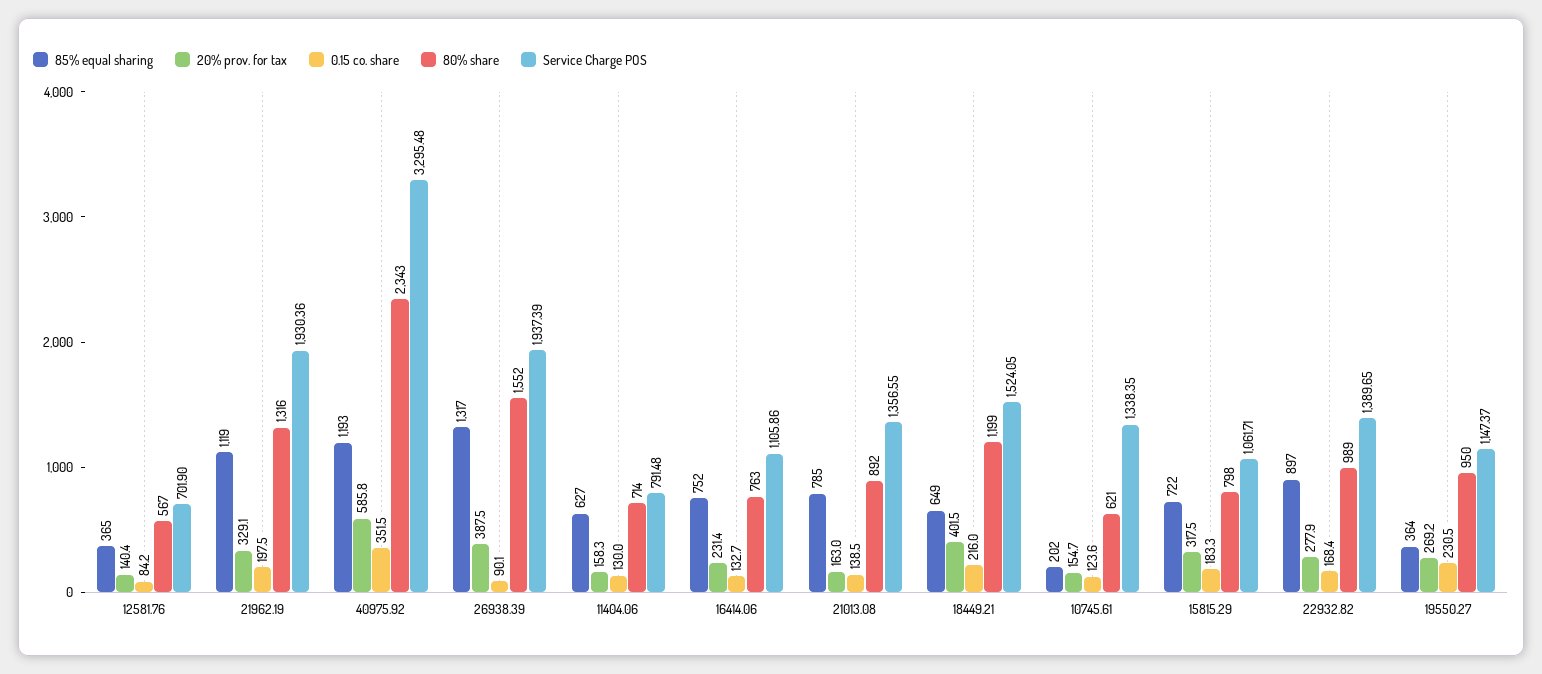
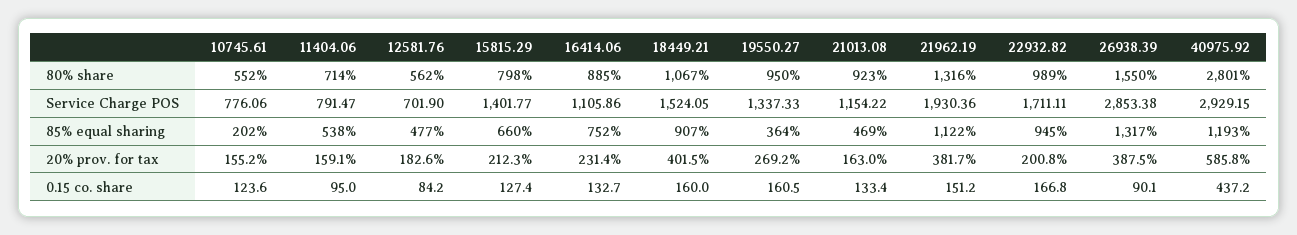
  {
    "85% equal sharing": {
-     "12581.76": 365,
+     "12581.76": 477,
-     "21962.19": 1119,
+     "21962.19": 1122,
      "40975.92": 1193,
      "26938.39": 1317,
-     "11404.06": 627,
+     "11404.06": 538,
      "16414.06": 752,
-     "21013.08": 785,
+     "21013.08": 469,
-     "18449.21": 649,
+     "18449.21": 907,
      "10745.61": 202,
-     "15815.29": 722,
+     "15815.29": 660,
-     "22932.82": 897,
+     "22932.82": 945,
      "19550.27": 364
    },
    "20% prov. for tax": {
-     "12581.76": 140.4,
+     "12581.76": 182.6,
-     "21962.19": 329.1,
+     "21962.19": 381.7,
      "40975.92": 585.8,
      "26938.39": 387.5,
-     "11404.06": 158.3,
+     "11404.06": 159.1,
      "16414.06": 231.4,
      "21013.08": 163,
      "18449.21": 401.5,
-     "10745.61": 154.7,
+     "10745.61": 155.2,
-     "15815.29": 317.5,
+     "15815.29": 212.3,
-     "22932.82": 277.9,
+     "22932.82": 200.8,
      "19550.27": 269.2
    },
    "0.15 co. share": {
      "12581.76": 84.2,
-     "21962.19": 197.5,
+     "21962.19": 151.2,
-     "40975.92": 351.5,
+     "40975.92": 437.2,
      "26938.39": 90.1,
-     "11404.06": 130,
+     "11404.06": 95,
      "16414.06": 132.7,
-     "21013.08": 138.5,
+     "21013.08": 133.4,
-     "18449.21": 216,
+     "18449.21": 160,
      "10745.61": 123.6,
-     "15815.29": 183.3,
+     "15815.29": 127.4,
-     "22932.82": 168.4,
+     "22932.82": 166.8,
-     "19550.27": 230.5
+     "19550.27": 160.5
    },
    "80% share": {
-     "12581.76": 567,
+     "12581.76": 562,
      "21962.19": 1316,
-     "40975.92": 2343,
+     "40975.92": 2801,
-     "26938.39": 1552,
+     "26938.39": 1550,
      "11404.06": 714,
-     "16414.06": 763,
+     "16414.06": 885,
-     "21013.08": 892,
+     "21013.08": 923,
-     "18449.21": 1199,
+     "18449.21": 1067,
-     "10745.61": 621,
+     "10745.61": 552,
      "15815.29": 798,
      "22932.82": 989,
      "19550.27": 950
    },
    "Service Charge POS": {
      "12581.76": 701.9,
      "21962.19": 1930.36,
-     "40975.92": 3295.48,
+     "40975.92": 2929.15,
-     "26938.39": 1937.39,
+     "26938.39": 2853.38,
-     "11404.06": 791.48,
+     "11404.06": 791.47,
      "16414.06": 1105.86,
-     "21013.08": 1356.55,
+     "21013.08": 1154.22,
      "18449.21": 1524.05,
-     "10745.61": 1338.35,
+     "10745.61": 776.06,
-     "15815.29": 1061.71,
+     "15815.29": 1401.77,
-     "22932.82": 1389.65,
+     "22932.82": 1711.11,
-     "19550.27": 1147.37
+     "19550.27": 1337.33
    }
  }

